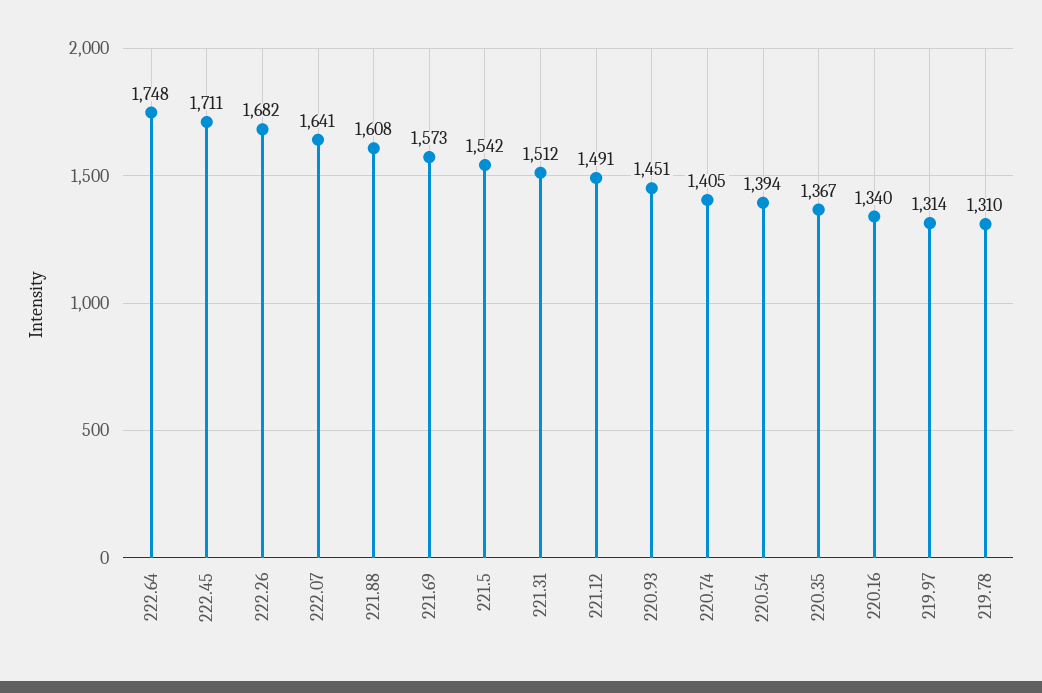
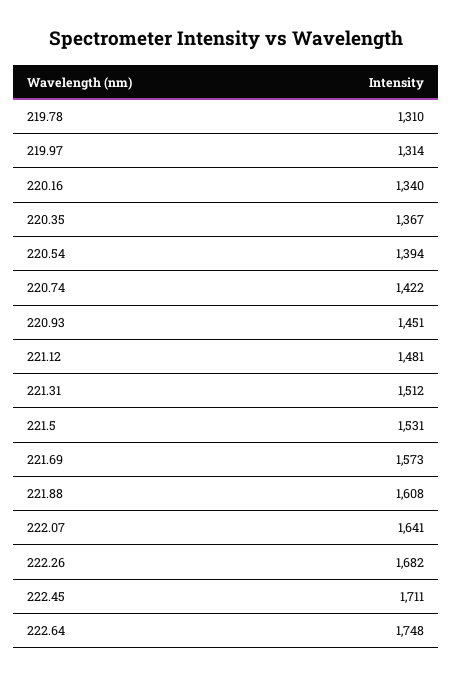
  {
    "222.64": 1748,
    "222.45": 1711,
    "222.26": 1682,
    "222.07": 1641,
    "221.88": 1608,
    "221.69": 1573,
-   "221.5": 1542,
+   "221.5": 1531,
    "221.31": 1512,
-   "221.12": 1491,
+   "221.12": 1481,
    "220.93": 1451,
-   "220.74": 1405,
+   "220.74": 1422,
    "220.54": 1394,
    "220.35": 1367,
    "220.16": 1340,
    "219.97": 1314,
    "219.78": 1310
  }

